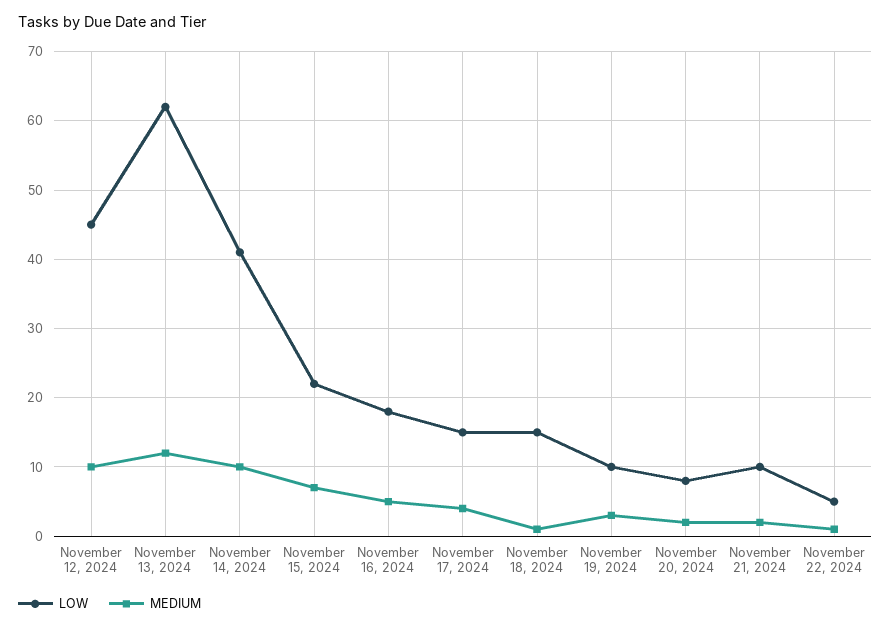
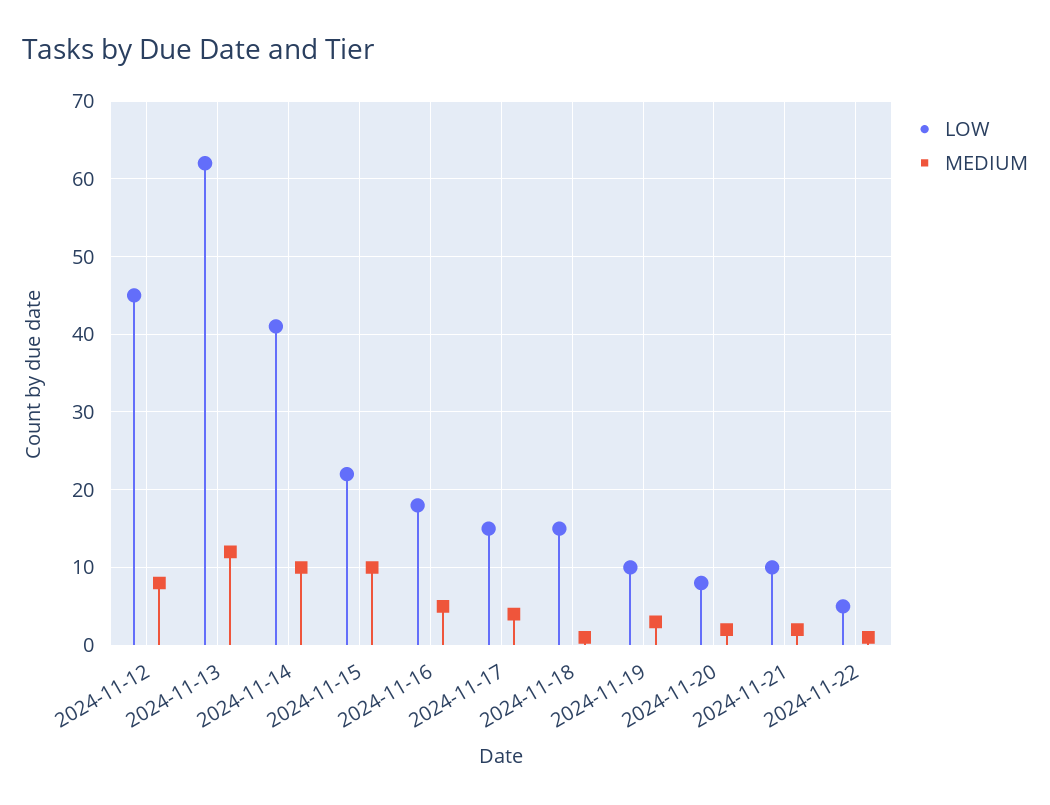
  {
    "LOW": {
      "November 12, 2024": 45,
      "November 13, 2024": 62,
      "November 14, 2024": 41,
      "November 15, 2024": 22,
      "November 16, 2024": 18,
      "November 17, 2024": 15,
      "November 18, 2024": 15,
      "November 19, 2024": 10,
      "November 20, 2024": 8,
      "November 21, 2024": 10,
      "November 22, 2024": 5
    },
    "MEDIUM": {
-     "November 12, 2024": 10,
+     "November 12, 2024": 8,
      "November 13, 2024": 12,
      "November 14, 2024": 10,
-     "November 15, 2024": 7,
+     "November 15, 2024": 10,
      "November 16, 2024": 5,
      "November 17, 2024": 4,
      "November 18, 2024": 1,
      "November 19, 2024": 3,
      "November 20, 2024": 2,
      "November 21, 2024": 2,
      "November 22, 2024": 1
    }
  }

